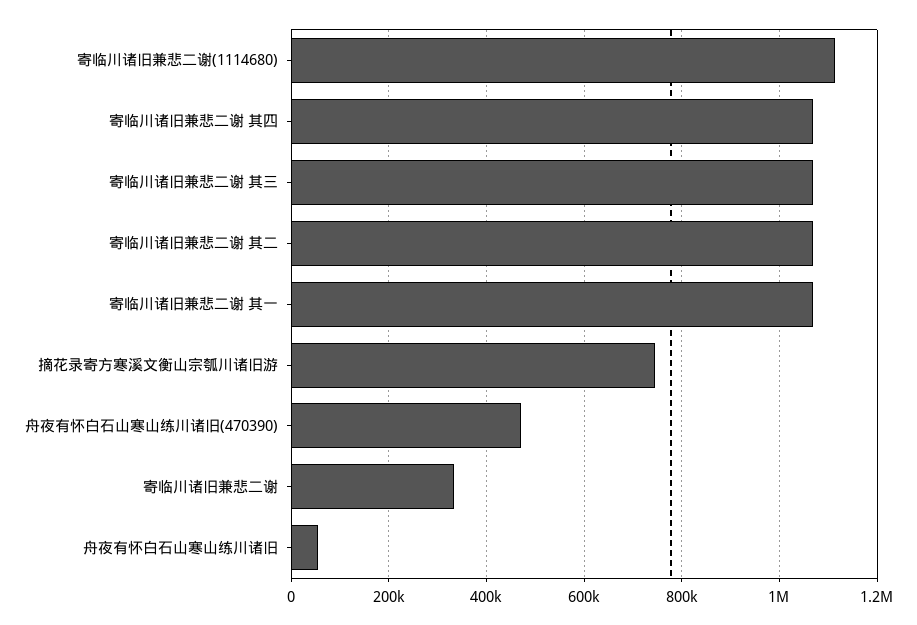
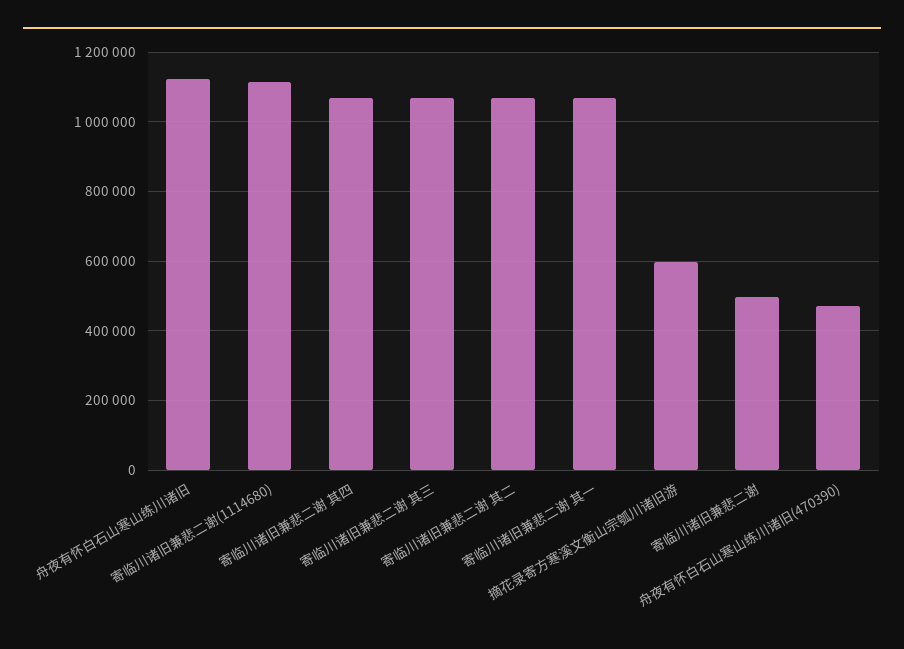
  {
    "寄临川诸旧兼悲二谢(1114680)": 1120000,
    "寄临川诸旧兼悲二谢 其四": 1060000,
    "寄临川诸旧兼悲二谢 其三": 1060000,
    "寄临川诸旧兼悲二谢 其二": 1060000,
    "寄临川诸旧兼悲二谢 其一": 1060000,
-   "摘花录寄方寒溪文衡山宗瓠川诸旧游": 740000,
+   "摘花录寄方寒溪文衡山宗瓠川诸旧游": 600000,
    "舟夜有怀白石山寒山练川诸旧(470390)": 480000,
-   "寄临川诸旧兼悲二谢": 340000,
+   "寄临川诸旧兼悲二谢": 500000,
-   "舟夜有怀白石山寒山练川诸旧": 60000
+   "舟夜有怀白石山寒山练川诸旧": 1120000
  }

